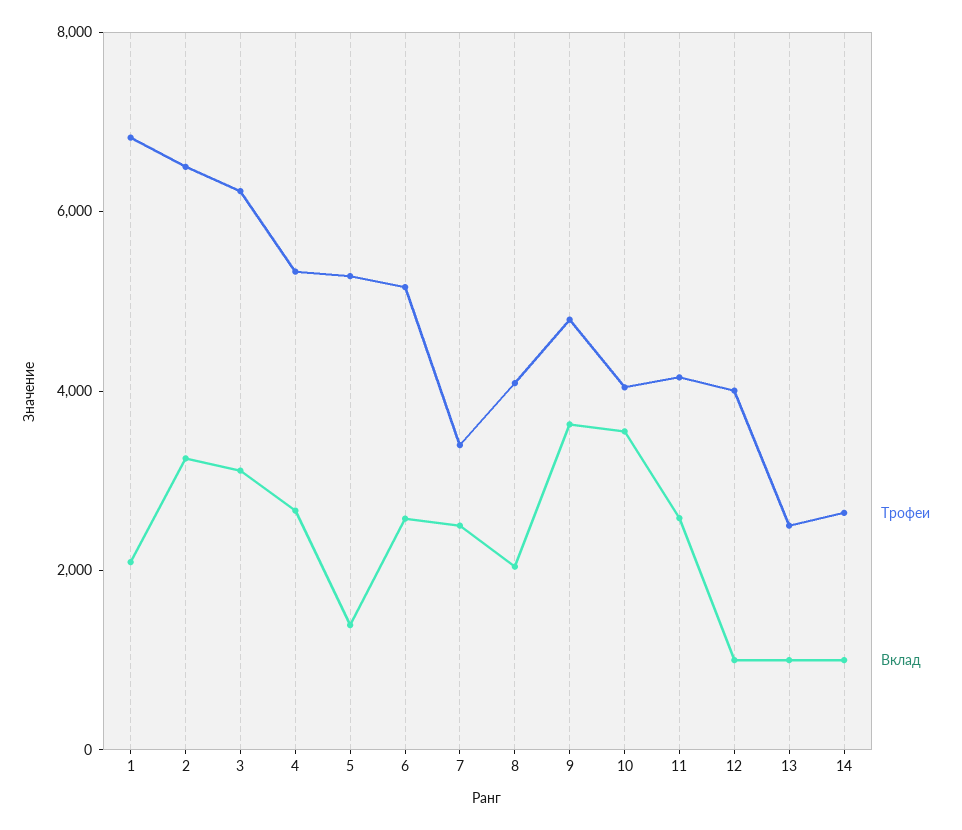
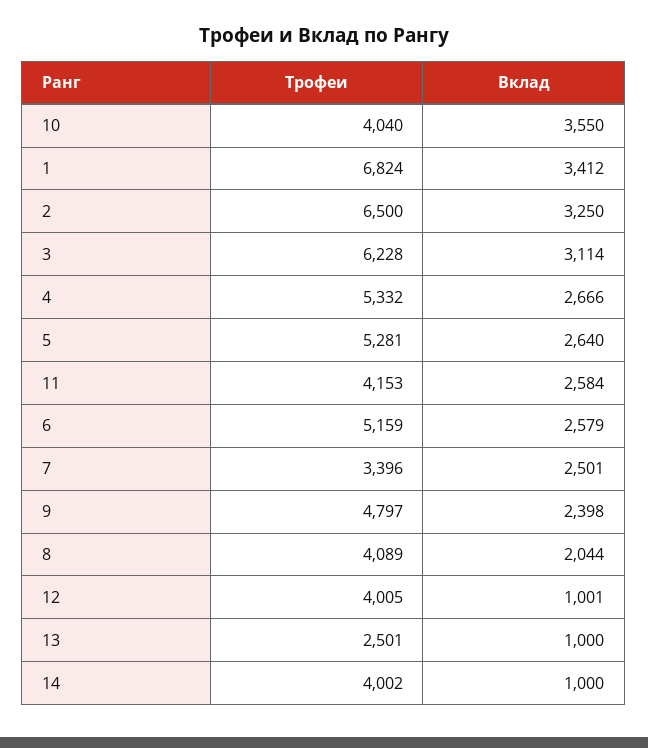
  {
    "Трофеи": {
      "1": 6824,
      "2": 6500,
      "3": 6228,
      "4": 5332,
      "5": 5281,
      "6": 5159,
      "7": 3396,
      "8": 4089,
      "9": 4797,
      "10": 4040,
      "11": 4153,
      "12": 4005,
      "13": 2501,
-     "14": 2500
+     "14": 4002
    },
    "Вклад": {
-     "1": 2000,
+     "1": 3412,
      "2": 3250,
      "3": 3114,
      "4": 2666,
-     "5": 1500,
+     "5": 2640,
      "6": 2579,
      "7": 2501,
      "8": 2044,
-     "9": 3500,
+     "9": 2398,
      "10": 3550,
      "11": 2584,
      "12": 1001,
      "13": 1000,
      "14": 1000
    }
  }

